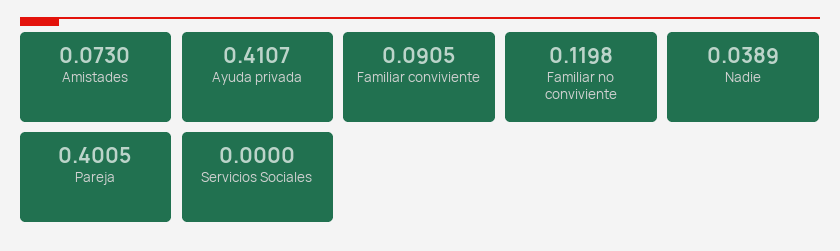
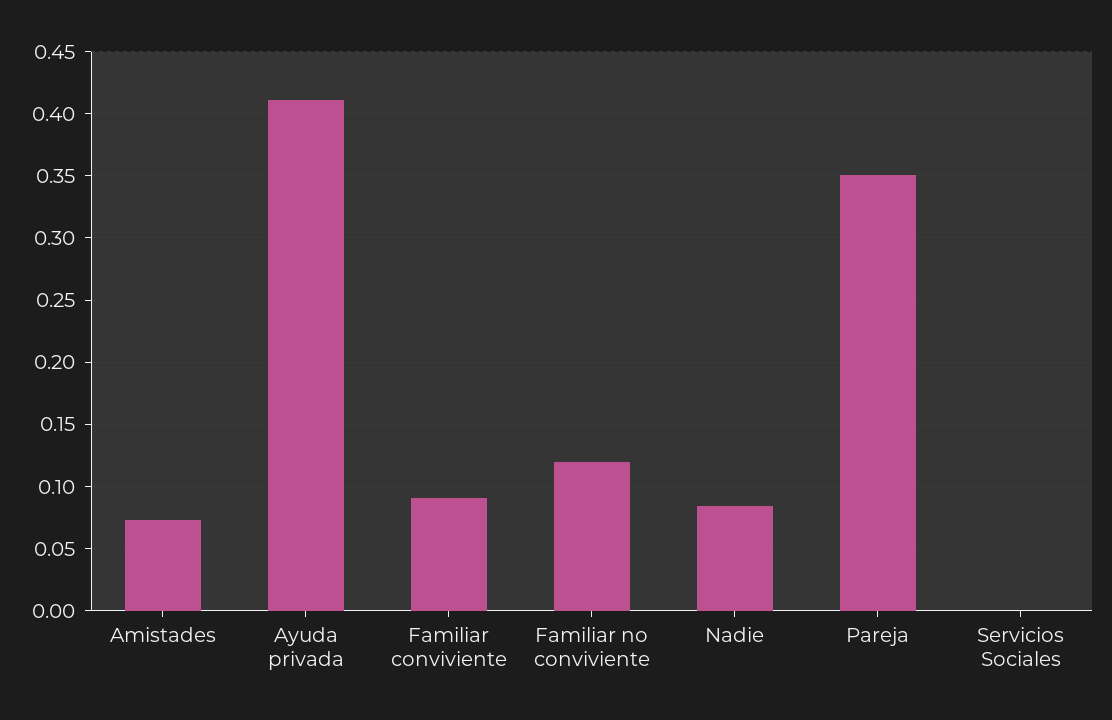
  {
    "Amistades": 0.073,
    "Ayuda privada": 0.4107,
    "Familiar conviviente": 0.0905,
    "Familiar no conviviente": 0.1198,
-   "Nadie": 0.0389,
+   "Nadie": 0.085,
-   "Pareja": 0.4005,
+   "Pareja": 0.35,
    "Servicios Sociales": 0
  }

